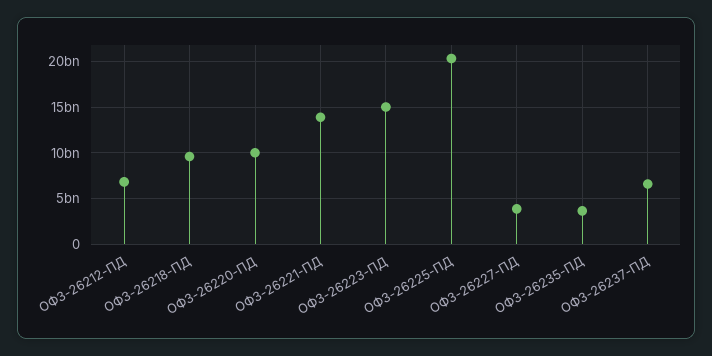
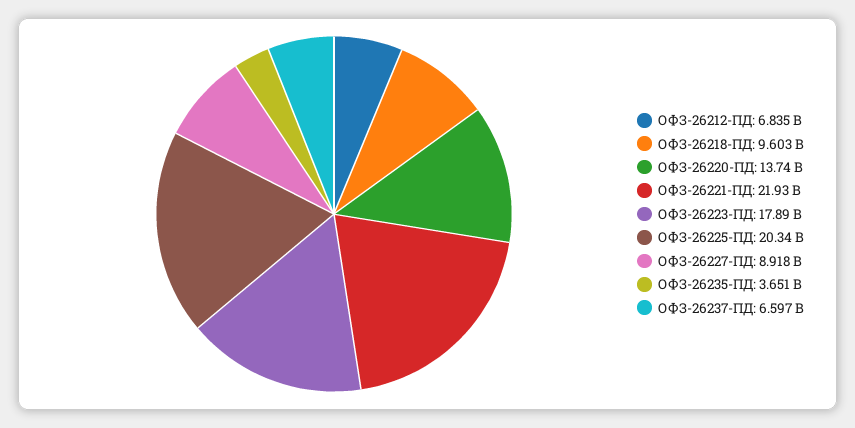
  {
    "ОФЗ-26212-ПД": 6835000000,
    "ОФЗ-26218-ПД": 9603000000,
-   "ОФЗ-26220-ПД": 10000000000,
+   "ОФЗ-26220-ПД": 13740000000,
-   "ОФЗ-26221-ПД": 14000000000,
+   "ОФЗ-26221-ПД": 21930000000,
-   "ОФЗ-26223-ПД": 15000000000,
+   "ОФЗ-26223-ПД": 17890000000,
    "ОФЗ-26225-ПД": 20340000000,
-   "ОФЗ-26227-ПД": 4000000000,
+   "ОФЗ-26227-ПД": 8918000000,
    "ОФЗ-26235-ПД": 3651000000,
    "ОФЗ-26237-ПД": 6597000000
  }

